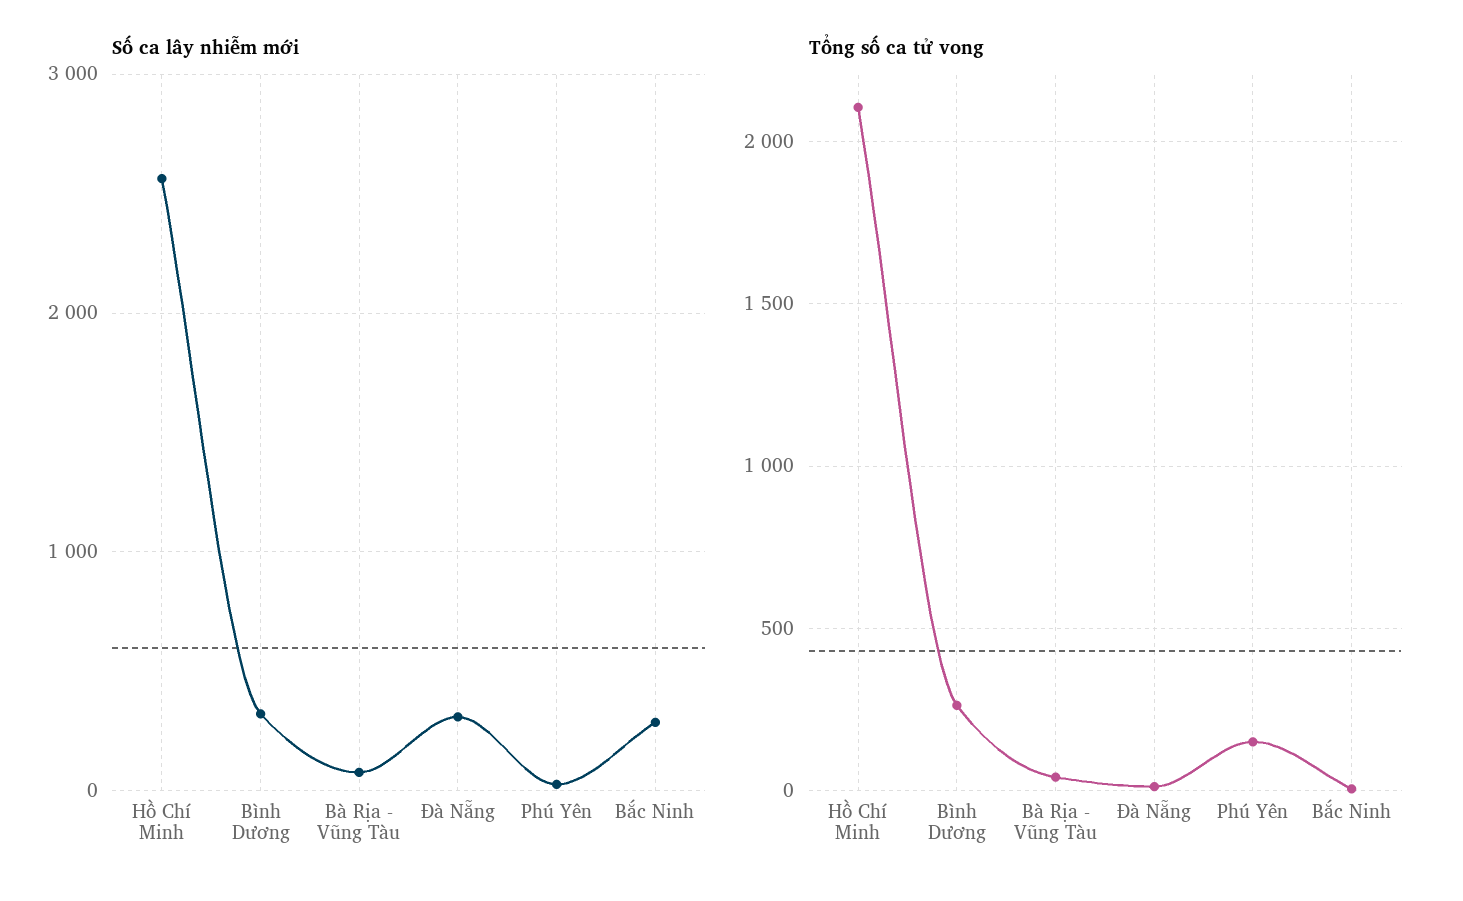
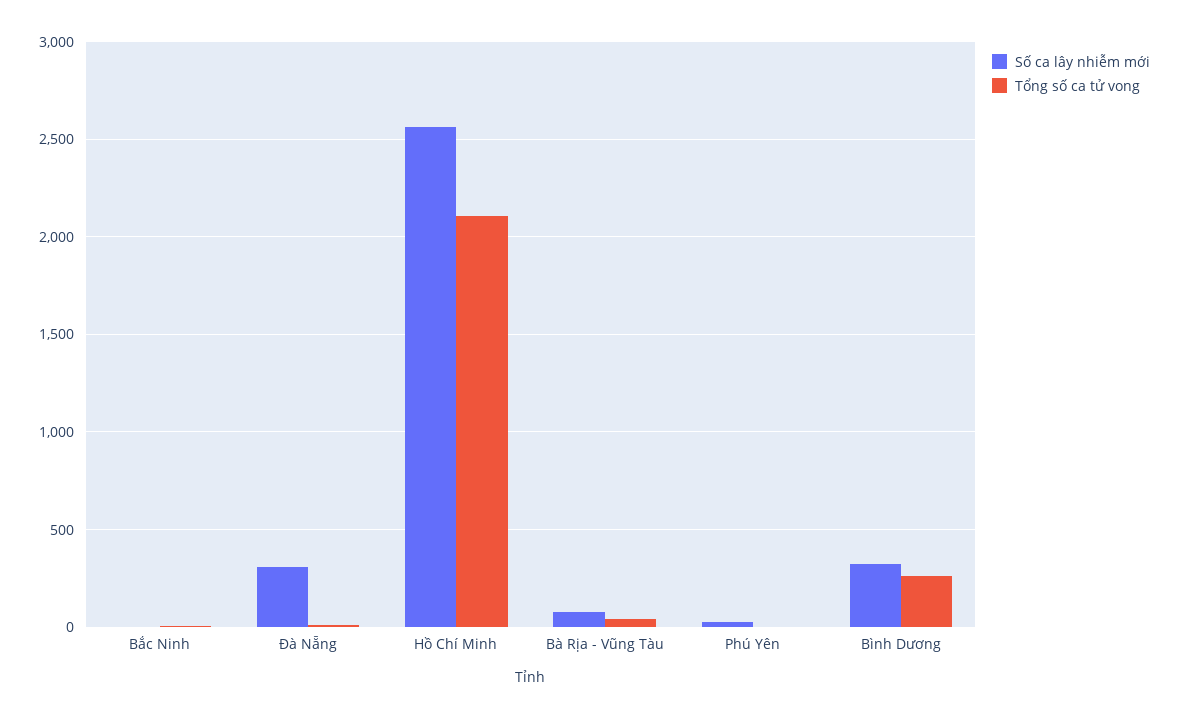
  {
    "Số ca lây nhiễm mới": {
      "Hồ Chí Minh": 2550,
      "Bình Dương": 300,
      "Bà Rịa - Vũng Tàu": 100,
      "Đà Nẵng": 300,
      "Phú Yên": 50,
-     "Bắc Ninh": 300
+     "Bắc Ninh": 0
    },
    "Tổng số ca tử vong": {
      "Hồ Chí Minh": 2100,
      "Bình Dương": 250,
      "Bà Rịa - Vũng Tàu": 50,
      "Đà Nẵng": 0,
-     "Phú Yên": 150,
+     "Phú Yên": 0,
      "Bắc Ninh": 0
    }
  }

